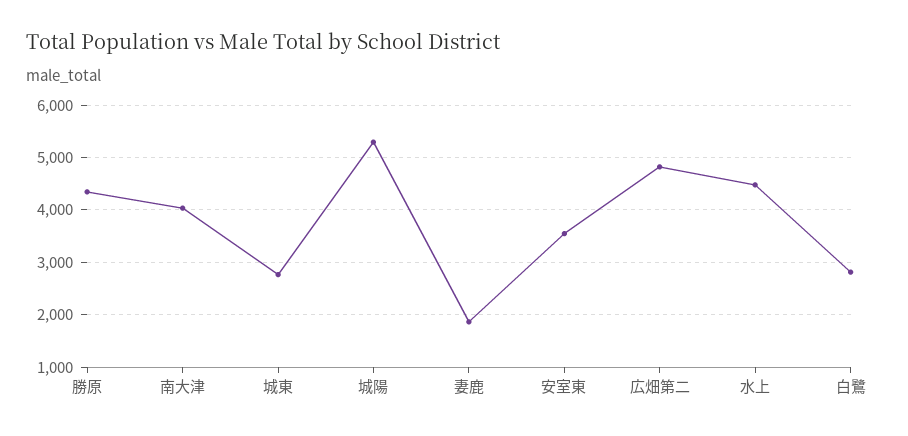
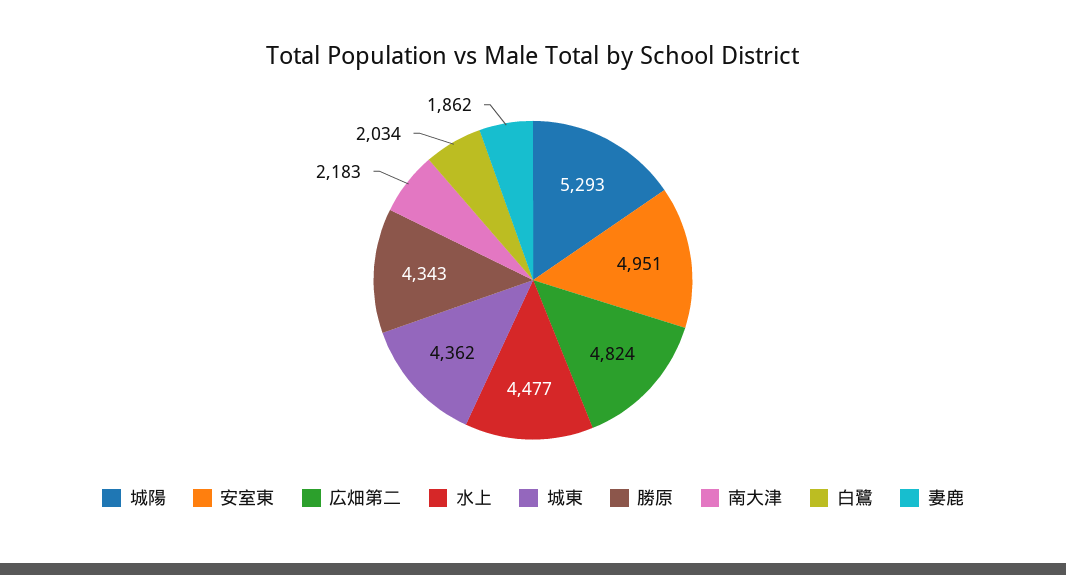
  {
    "勝原": 4343,
-   "南大津": 4000,
+   "南大津": 2183,
-   "城東": 2800,
+   "城東": 4362,
    "城陽": 5293,
    "妻鹿": 1862,
-   "安室東": 3600,
+   "安室東": 4951,
    "広畑第二": 4824,
    "水上": 4477,
-   "白鷺": 2800
+   "白鷺": 2034
  }

